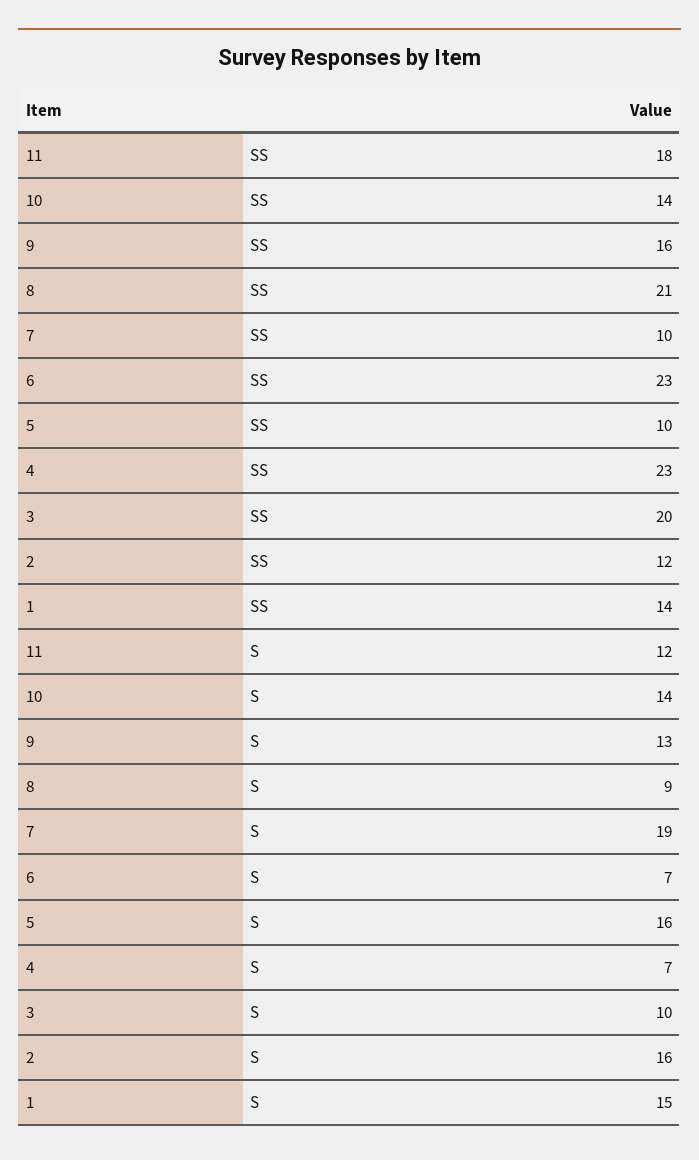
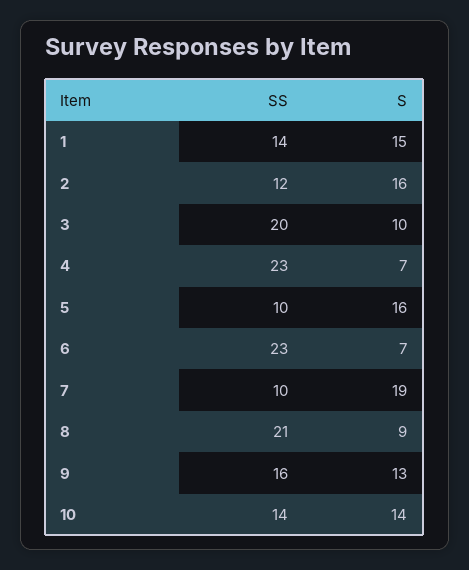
  {
-   "11": {
-     "SS": 18,
-     "S": 12
-   },
    "10": {
      "SS": 14,
      "S": 14
    },
    "9": {
      "SS": 16,
      "S": 13
    },
    "8": {
      "SS": 21,
      "S": 9
    },
    "7": {
      "SS": 10,
      "S": 19
    },
    "6": {
      "SS": 23,
      "S": 7
    },
    "5": {
      "SS": 10,
      "S": 16
    },
    "4": {
      "SS": 23,
      "S": 7
    },
    "3": {
      "SS": 20,
      "S": 10
    },
    "2": {
      "SS": 12,
      "S": 16
    },
    "1": {
      "SS": 14,
      "S": 15
    }
  }

